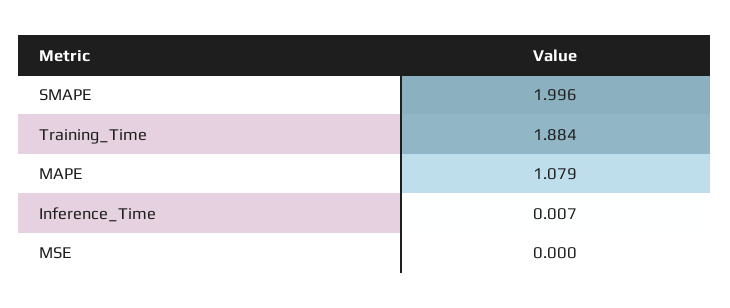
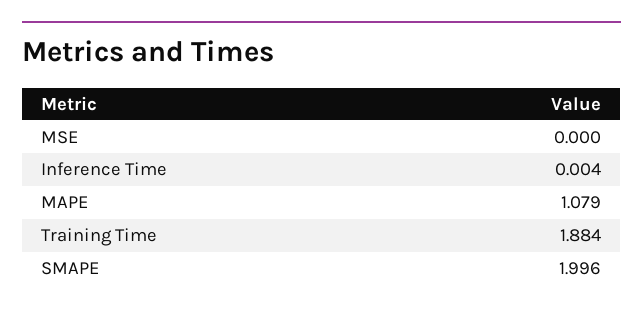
  {
    "SMAPE": 1.996,
    "Training_Time": 1.884,
    "MAPE": 1.079,
-   "Inference_Time": 0.007,
+   "Inference_Time": 0.004,
    "MSE": 0
  }

